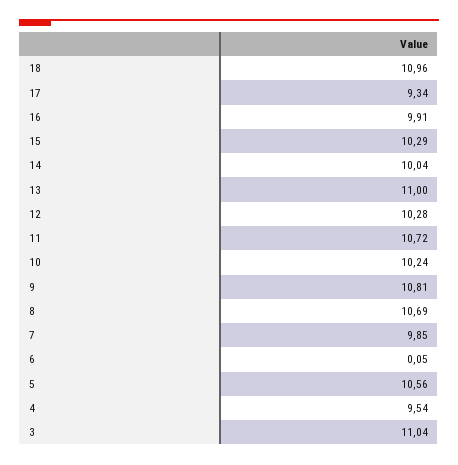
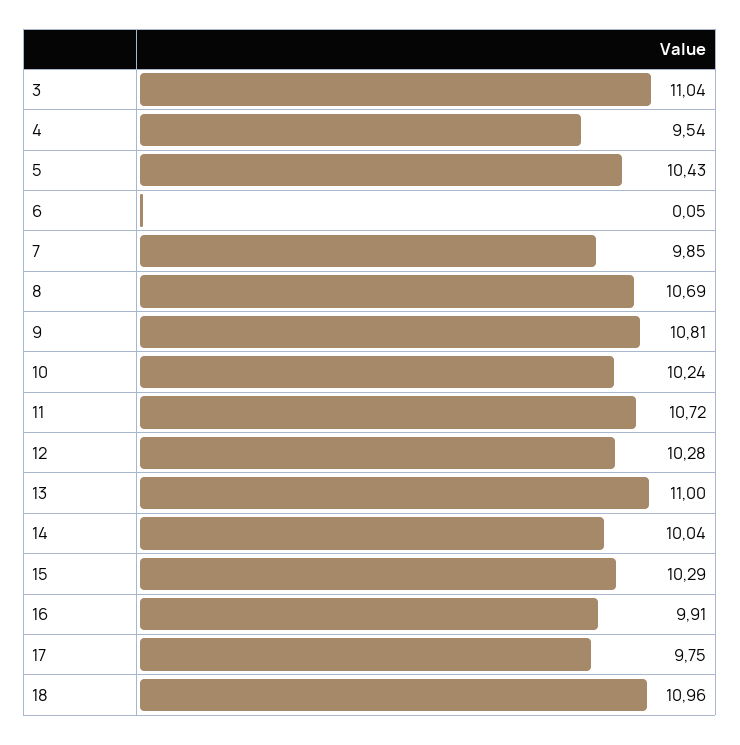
  {
    "18": 10.96,
-   "17": 9.34,
+   "17": 9.75,
    "16": 9.91,
    "15": 10.29,
    "14": 10.04,
    "13": 11,
    "12": 10.28,
    "11": 10.72,
    "10": 10.24,
    "9": 10.81,
    "8": 10.69,
    "7": 9.85,
    "6": 0.05,
-   "5": 10.56,
+   "5": 10.43,
    "4": 9.54,
    "3": 11.04
  }

